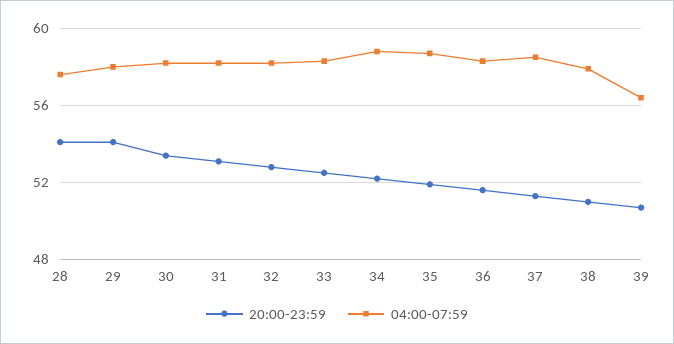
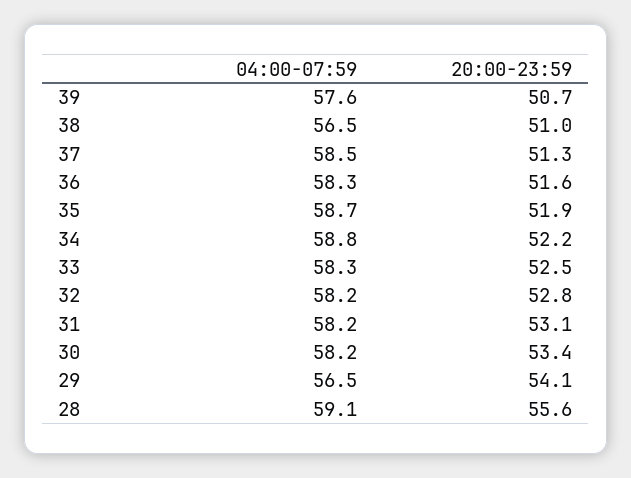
  {
    "20:00-23:59": {
-     "28": 54,
+     "28": 55.6,
      "29": 54.1,
      "30": 53.4,
      "31": 53.1,
      "32": 52.8,
      "33": 52.5,
      "34": 52.2,
      "35": 51.9,
      "36": 51.6,
      "37": 51.3,
      "38": 51,
      "39": 50.7
    },
    "04:00-07:59": {
-     "28": 57.5,
+     "28": 59.1,
-     "29": 58,
+     "29": 56.5,
      "30": 58.2,
      "31": 58.2,
      "32": 58.2,
      "33": 58.3,
      "34": 58.8,
      "35": 58.7,
      "36": 58.3,
      "37": 58.5,
-     "38": 58,
+     "38": 56.5,
-     "39": 56.5
+     "39": 57.6
    }
  }

